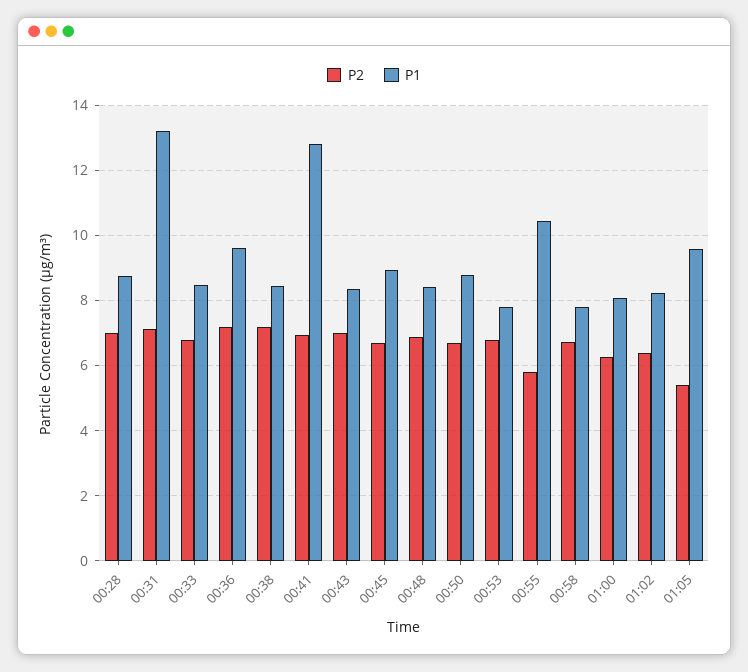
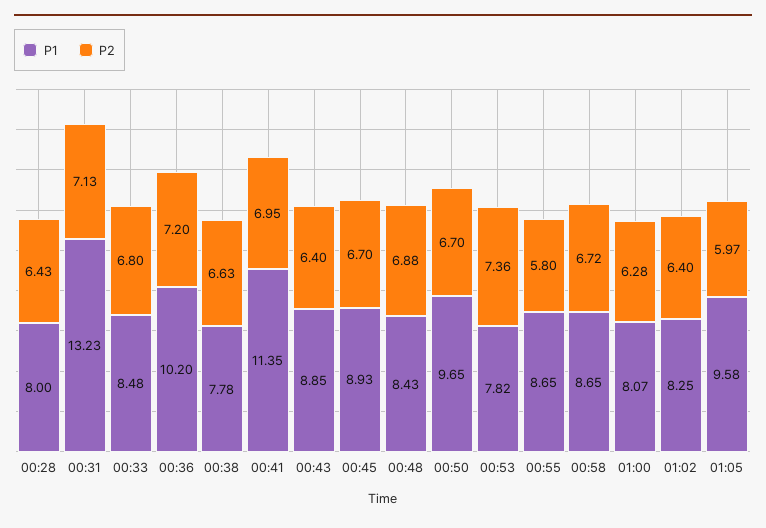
  {
    "P2": {
-     "00:28": 7,
+     "00:28": 6.43,
      "00:31": 7.13,
      "00:33": 6.8,
      "00:36": 7.2,
-     "00:38": 7.2,
+     "00:38": 6.63,
      "00:41": 6.95,
-     "00:43": 7,
+     "00:43": 6.4,
      "00:45": 6.7,
      "00:48": 6.88,
      "00:50": 6.7,
-     "00:53": 6.8,
+     "00:53": 7.36,
      "00:55": 5.8,
      "00:58": 6.72,
      "01:00": 6.28,
      "01:02": 6.4,
-     "01:05": 5.4
+     "01:05": 5.97
    },
    "P1": {
-     "00:28": 8.8,
+     "00:28": 8,
      "00:31": 13.23,
      "00:33": 8.48,
-     "00:36": 9.6,
+     "00:36": 10.2,
-     "00:38": 8.4,
+     "00:38": 7.78,
-     "00:41": 12.8,
+     "00:41": 11.35,
-     "00:43": 8.4,
+     "00:43": 8.85,
      "00:45": 8.93,
      "00:48": 8.43,
-     "00:50": 8.8,
+     "00:50": 9.65,
      "00:53": 7.82,
-     "00:55": 10.4,
+     "00:55": 8.65,
-     "00:58": 7.8,
+     "00:58": 8.65,
      "01:00": 8.07,
      "01:02": 8.25,
      "01:05": 9.58
    }
  }

